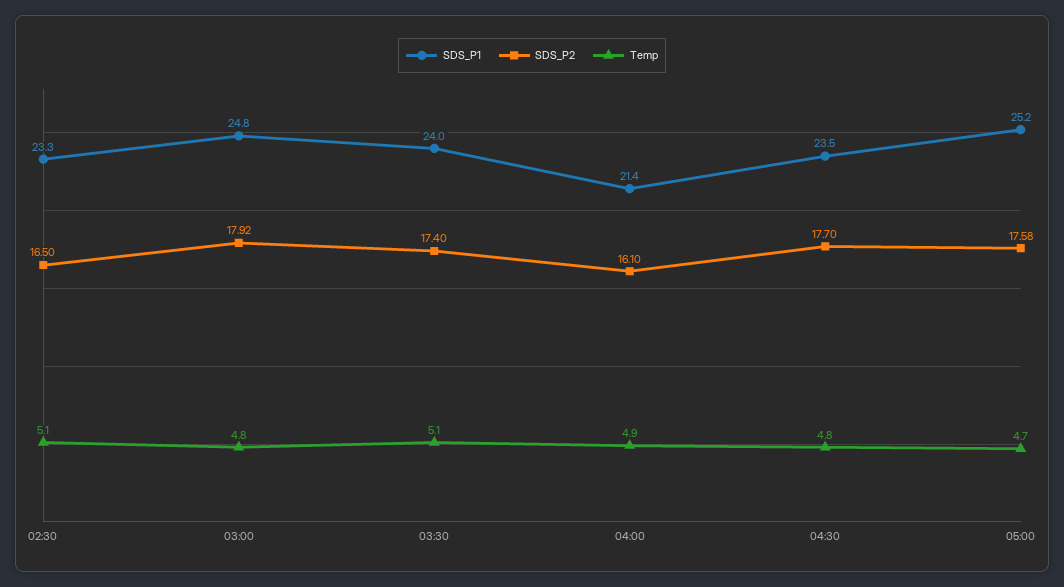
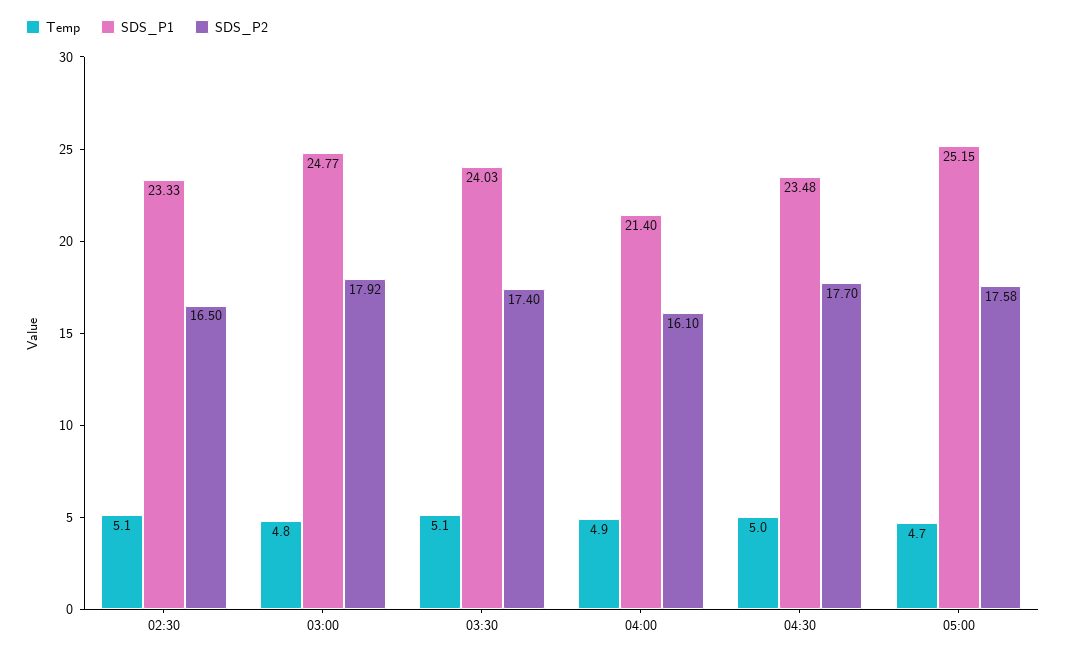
  {
    "SDS_P1": {
      "02:30": 23.33,
      "03:00": 24.77,
      "03:30": 24.03,
      "04:00": 21.4,
      "04:30": 23.48,
      "05:00": 25.15
    },
    "SDS_P2": {
      "02:30": 16.5,
      "03:00": 17.92,
      "03:30": 17.4,
      "04:00": 16.1,
      "04:30": 17.7,
      "05:00": 17.58
    },
    "Temp": {
      "02:30": 5.1,
      "03:00": 4.8,
      "03:30": 5.1,
      "04:00": 4.9,
-     "04:30": 4.8,
+     "04:30": 5,
      "05:00": 4.7
    }
  }

